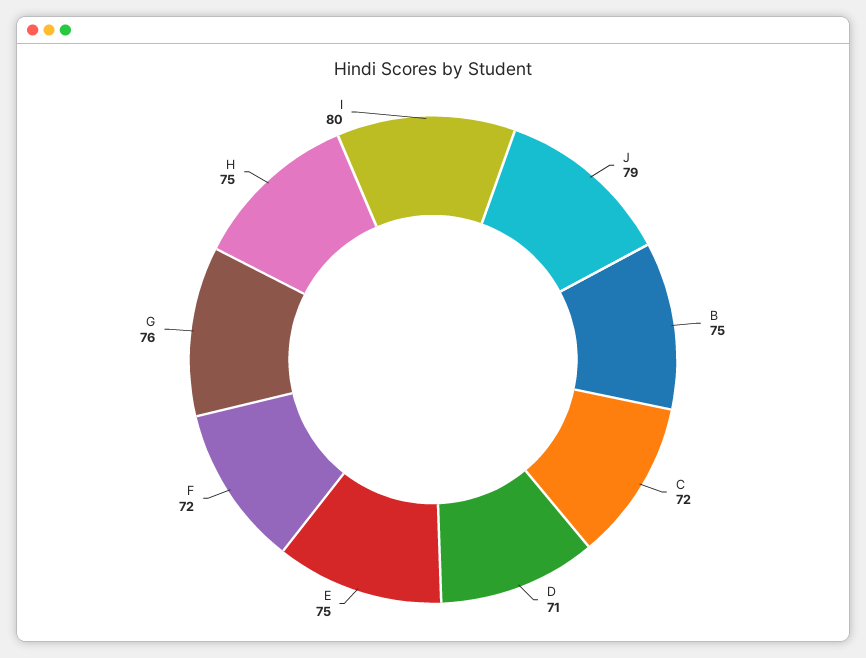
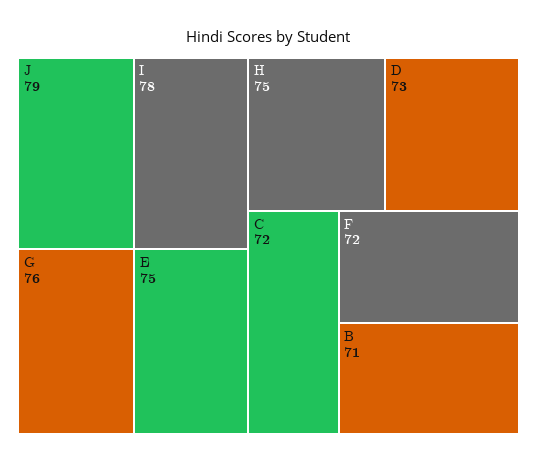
  {
    "J": 79,
-   "B": 75,
+   "B": 71,
    "C": 72,
-   "D": 71,
+   "D": 73,
    "E": 75,
    "F": 72,
    "G": 76,
    "H": 75,
-   "I": 80
+   "I": 78
  }

